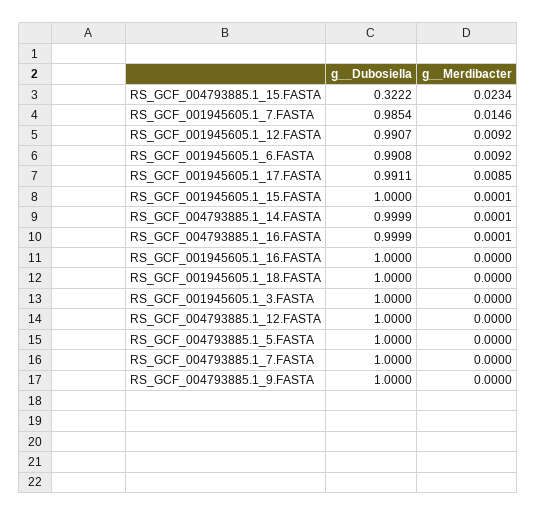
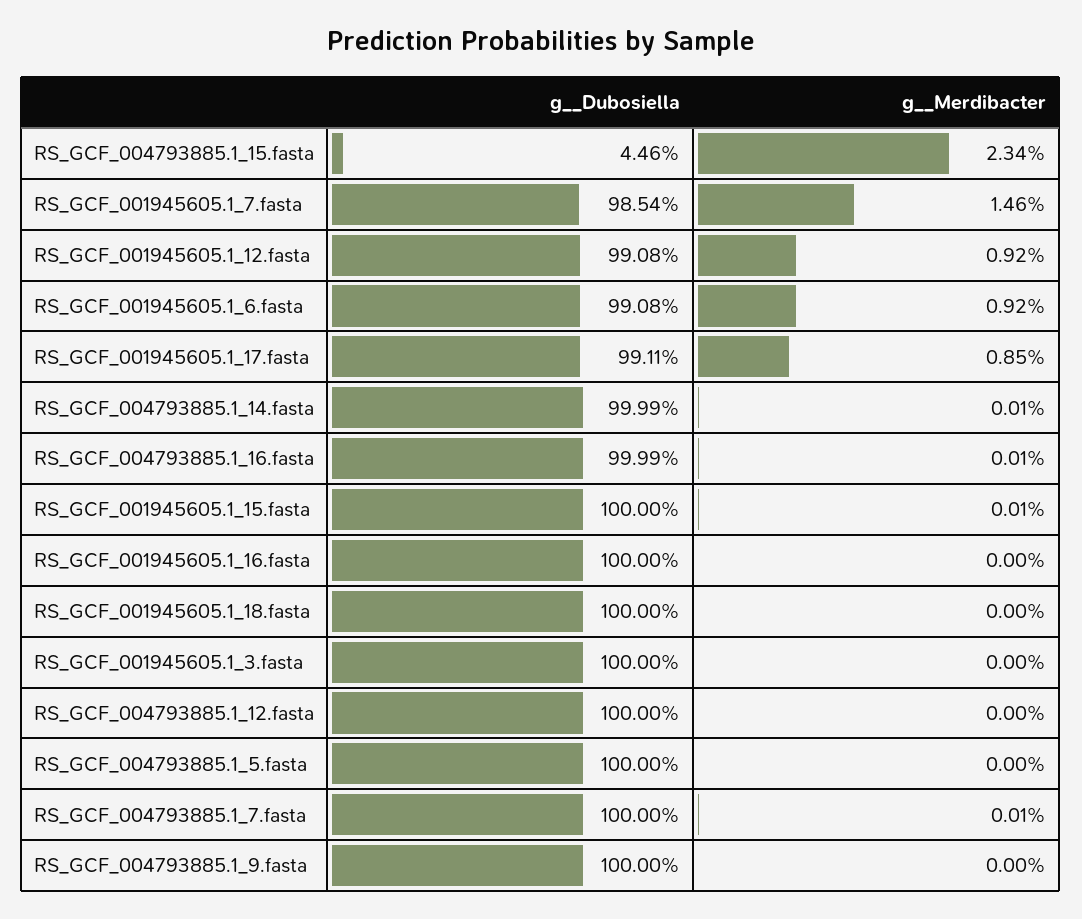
  {
    "g__Dubosiella": {
-     "RS_GCF_004793885.1_15.FASTA": 0.3222,
+     "RS_GCF_004793885.1_15.FASTA": 0.0446,
      "RS_GCF_001945605.1_7.FASTA": 0.9854,
-     "RS_GCF_001945605.1_12.FASTA": 0.9907,
+     "RS_GCF_001945605.1_12.FASTA": 0.9908,
      "RS_GCF_001945605.1_6.FASTA": 0.9908,
      "RS_GCF_001945605.1_17.FASTA": 0.9911,
      "RS_GCF_001945605.1_15.FASTA": 1,
      "RS_GCF_004793885.1_14.FASTA": 0.9999,
      "RS_GCF_004793885.1_16.FASTA": 0.9999,
      "RS_GCF_001945605.1_16.FASTA": 1,
      "RS_GCF_001945605.1_18.FASTA": 1,
      "RS_GCF_001945605.1_3.FASTA": 1,
      "RS_GCF_004793885.1_12.FASTA": 1,
      "RS_GCF_004793885.1_5.FASTA": 1,
      "RS_GCF_004793885.1_7.FASTA": 1,
      "RS_GCF_004793885.1_9.FASTA": 1
    },
    "g__Merdibacter": {
      "RS_GCF_004793885.1_15.FASTA": 0.0234,
      "RS_GCF_001945605.1_7.FASTA": 0.0146,
      "RS_GCF_001945605.1_12.FASTA": 0.0092,
      "RS_GCF_001945605.1_6.FASTA": 0.0092,
      "RS_GCF_001945605.1_17.FASTA": 0.0085,
      "RS_GCF_001945605.1_15.FASTA": 0.0001,
      "RS_GCF_004793885.1_14.FASTA": 0.0001,
      "RS_GCF_004793885.1_16.FASTA": 0.0001,
      "RS_GCF_001945605.1_16.FASTA": 0,
      "RS_GCF_001945605.1_18.FASTA": 0,
      "RS_GCF_001945605.1_3.FASTA": 0,
      "RS_GCF_004793885.1_12.FASTA": 0,
      "RS_GCF_004793885.1_5.FASTA": 0,
-     "RS_GCF_004793885.1_7.FASTA": 0,
+     "RS_GCF_004793885.1_7.FASTA": 0.0001,
      "RS_GCF_004793885.1_9.FASTA": 0
    }
  }

